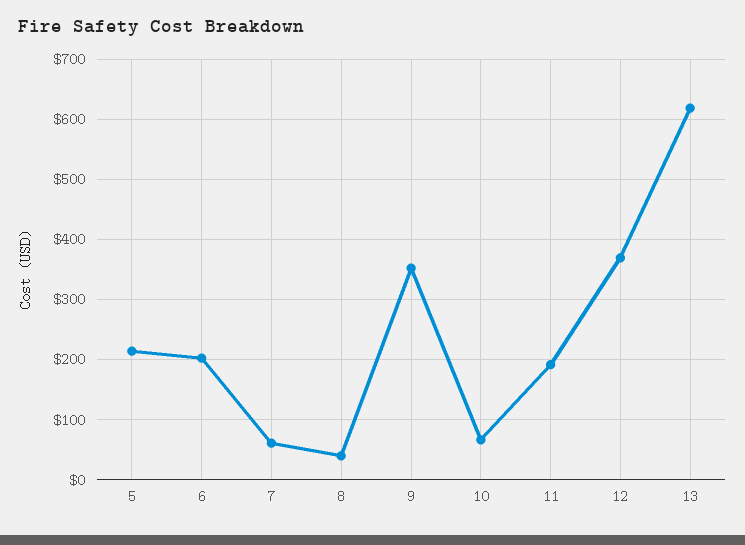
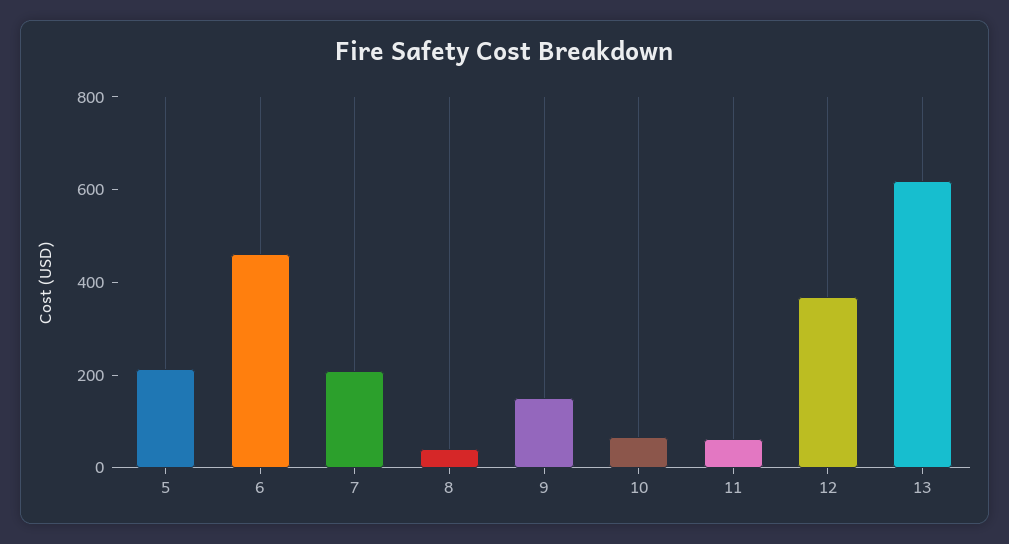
  {
    "5": 210,
-   "6": 200,
+   "6": 450,
-   "7": 60,
+   "7": 200,
    "8": 40,
-   "9": 350,
+   "9": 150,
    "10": 70,
-   "11": 190,
+   "11": 50,
    "12": 370,
    "13": 620
  }

